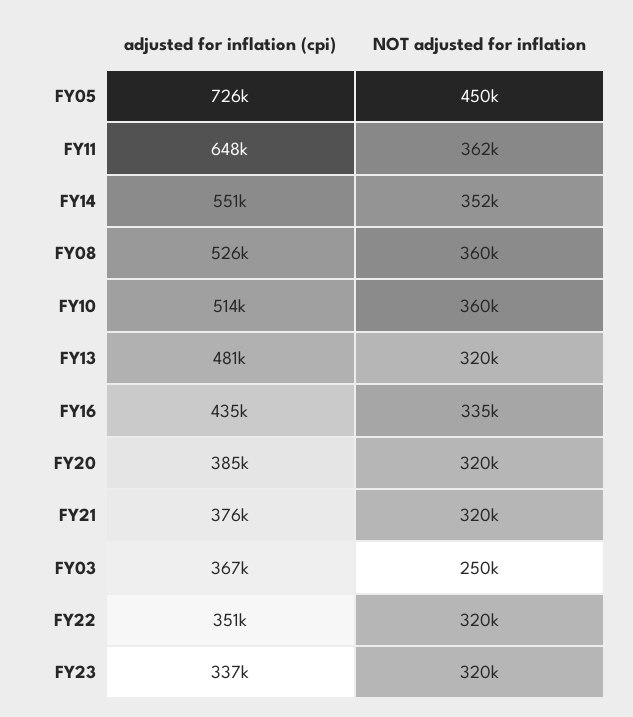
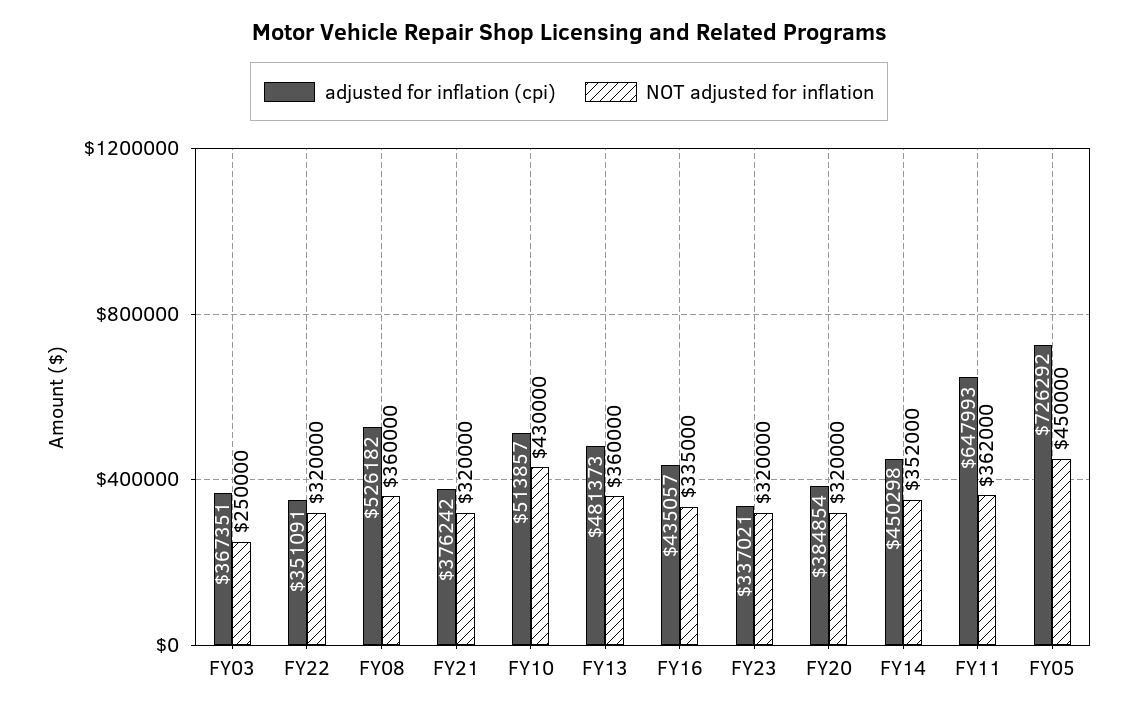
  {
    "adjusted for inflation (cpi)": {
      "FY05": 726292,
      "FY11": 647993,
-     "FY14": 551000,
+     "FY14": 450298,
      "FY08": 526182,
      "FY10": 513857,
      "FY13": 481373,
      "FY16": 435057,
      "FY20": 384854,
      "FY21": 376242,
      "FY03": 367351,
      "FY22": 351091,
      "FY23": 337021
    },
    "NOT adjusted for inflation": {
      "FY05": 450000,
      "FY11": 362000,
      "FY14": 352000,
      "FY08": 360000,
-     "FY10": 360000,
+     "FY10": 430000,
-     "FY13": 320000,
+     "FY13": 360000,
      "FY16": 335000,
      "FY20": 320000,
      "FY21": 320000,
      "FY03": 250000,
      "FY22": 320000,
      "FY23": 320000
    }
  }

